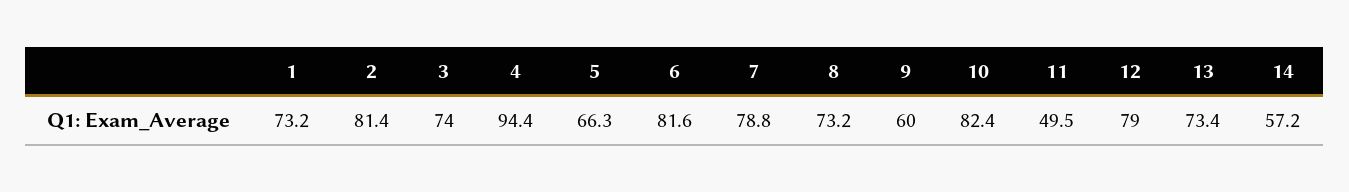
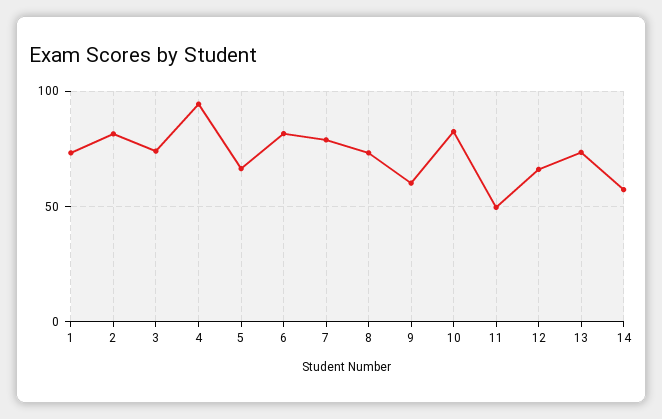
  {
    "1": 73.2,
    "2": 81.4,
    "3": 74,
    "4": 94.4,
    "5": 66.3,
    "6": 81.6,
    "7": 78.8,
    "8": 73.2,
    "9": 60,
    "10": 82.4,
    "11": 49.5,
-   "12": 79,
+   "12": 65,
    "13": 73.4,
    "14": 57.2
  }

